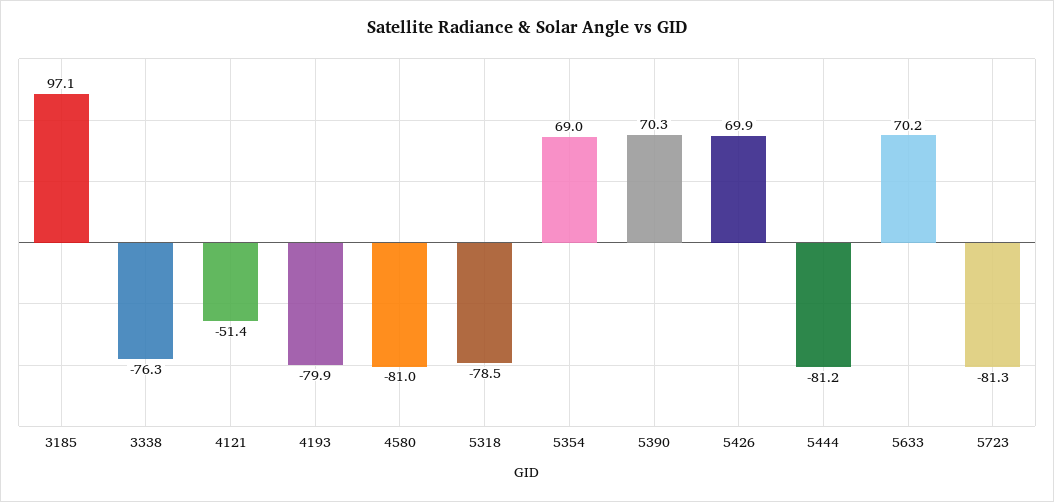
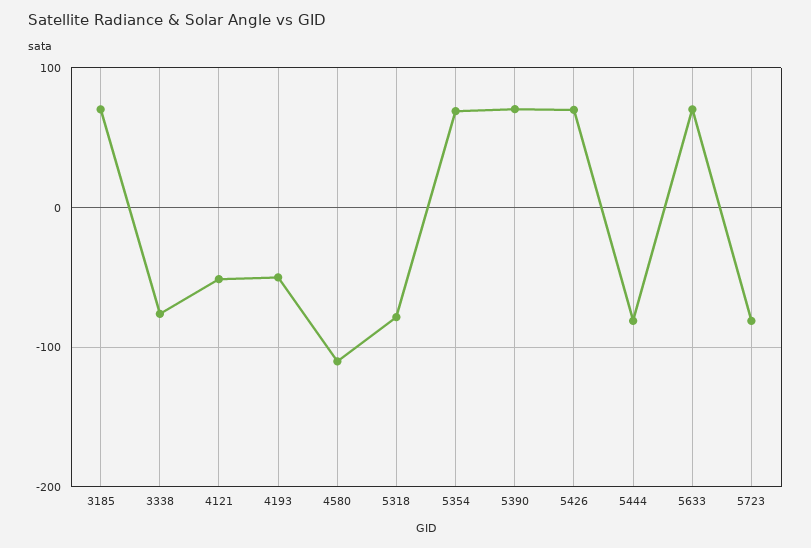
  {
-   "3185": 97.1,
+   "3185": 70,
    "3338": -76.3,
    "4121": -51.4,
-   "4193": -79.9,
+   "4193": -50,
-   "4580": -81,
+   "4580": -110,
    "5318": -78.5,
    "5354": 69,
    "5390": 70.3,
    "5426": 69.9,
    "5444": -81.2,
    "5633": 70.2,
    "5723": -81.3
  }

